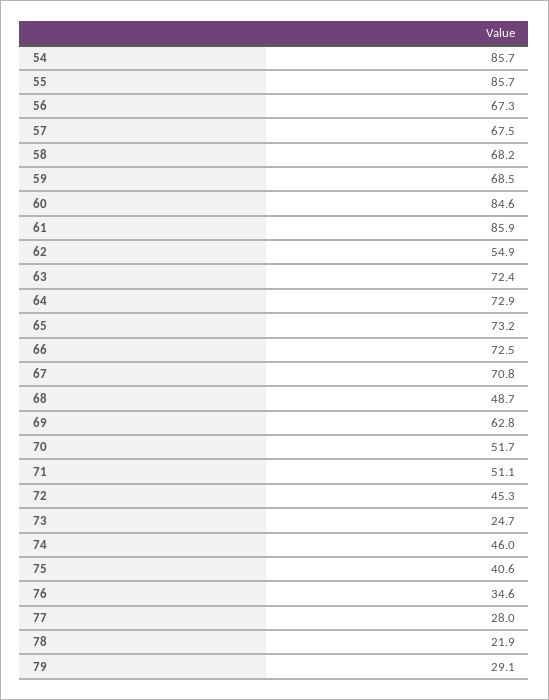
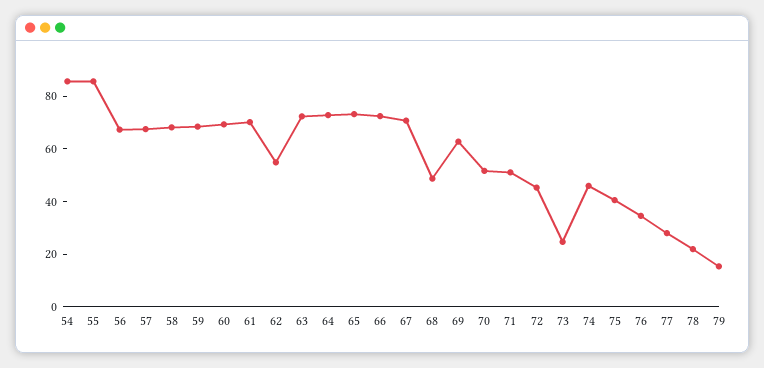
  {
    "54": 85.7,
    "55": 85.7,
    "56": 67.3,
    "57": 67.5,
    "58": 68.2,
    "59": 68.5,
-   "60": 84.6,
+   "60": 70,
-   "61": 85.9,
+   "61": 70,
    "62": 54.9,
    "63": 72.4,
    "64": 72.9,
    "65": 73.2,
    "66": 72.5,
    "67": 70.8,
    "68": 48.7,
    "69": 62.8,
    "70": 51.7,
    "71": 51.1,
    "72": 45.3,
    "73": 24.7,
    "74": 46,
    "75": 40.6,
    "76": 34.6,
    "77": 28,
    "78": 21.9,
-   "79": 29.1
+   "79": 15
  }

